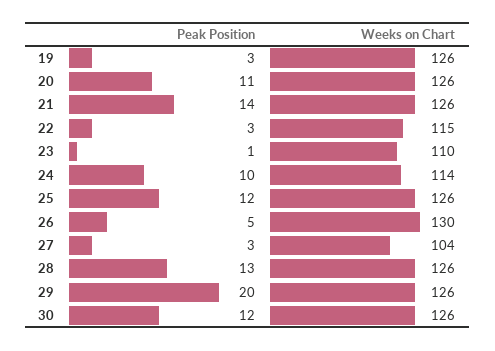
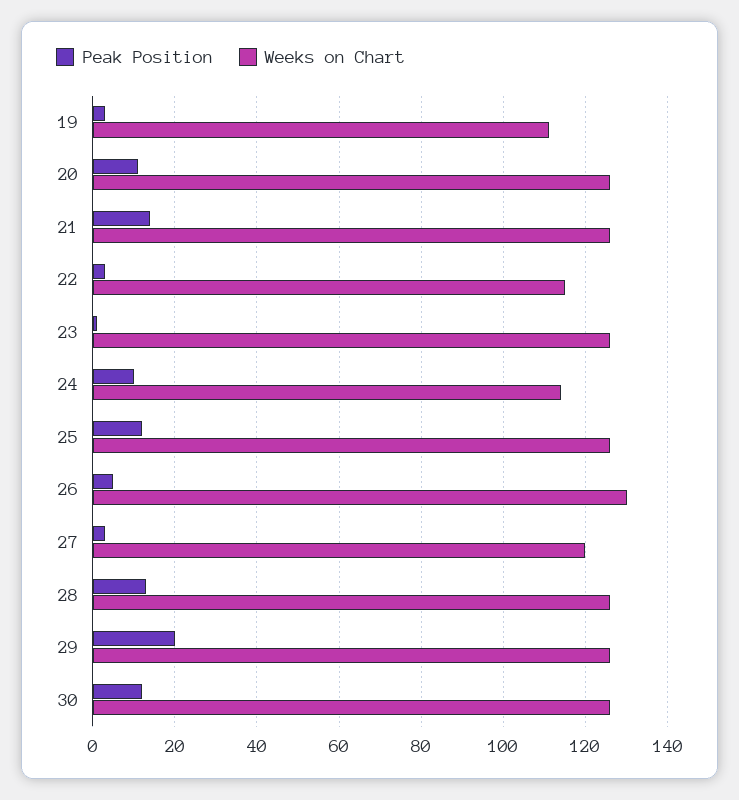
  {
    "Peak Position": {
      "19": 3,
      "20": 11,
      "21": 14,
      "22": 3,
      "23": 1,
      "24": 10,
      "25": 12,
      "26": 5,
      "27": 3,
      "28": 13,
      "29": 20,
      "30": 12
    },
    "Weeks on Chart": {
-     "19": 126,
+     "19": 110,
      "20": 126,
      "21": 126,
      "22": 115,
-     "23": 110,
+     "23": 125,
      "24": 114,
      "25": 126,
      "26": 130,
-     "27": 104,
+     "27": 120,
      "28": 126,
      "29": 126,
      "30": 126
    }
  }

